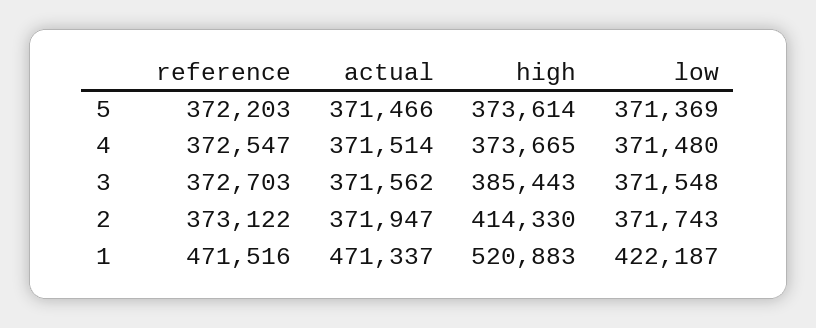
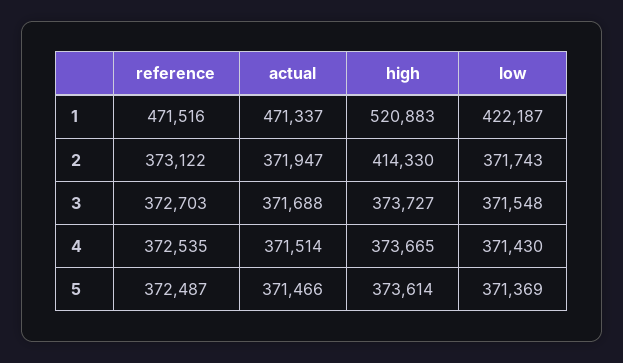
  {
    "reference": {
-     "5": 372203,
+     "5": 372487,
-     "4": 372547,
+     "4": 372535,
      "3": 372703,
      "2": 373122,
      "1": 471516
    },
    "actual": {
      "5": 371466,
      "4": 371514,
-     "3": 371562,
+     "3": 371688,
      "2": 371947,
      "1": 471337
    },
    "high": {
      "5": 373614,
      "4": 373665,
-     "3": 385443,
+     "3": 373727,
      "2": 414330,
      "1": 520883
    },
    "low": {
      "5": 371369,
-     "4": 371480,
+     "4": 371430,
      "3": 371548,
      "2": 371743,
      "1": 422187
    }
  }

